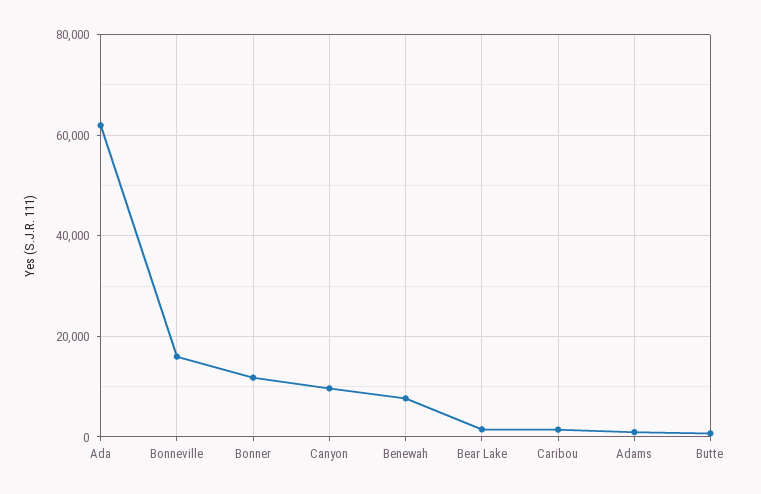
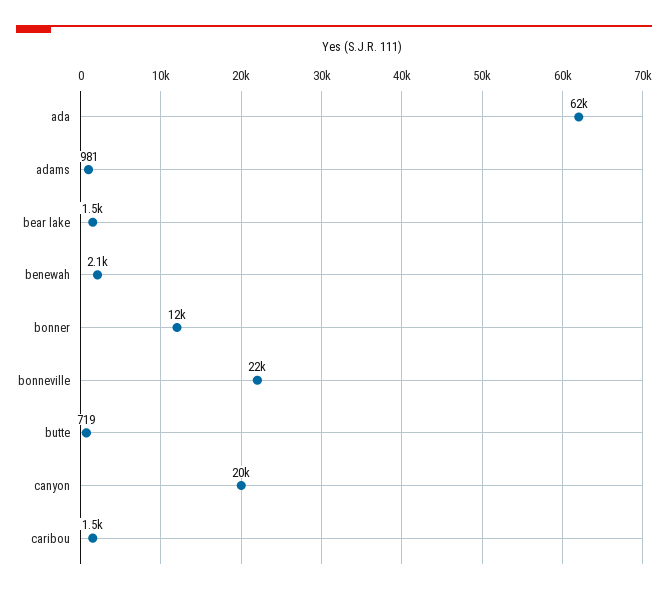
  {
    "Ada": 62000,
-   "Bonneville": 16000,
+   "Bonneville": 22000,
    "Bonner": 12000,
-   "Canyon": 10000,
+   "Canyon": 20000,
-   "Benewah": 8000,
+   "Benewah": 2100,
    "Bear Lake": 1500,
    "Caribou": 1500,
    "Adams": 981,
    "Butte": 719
  }

